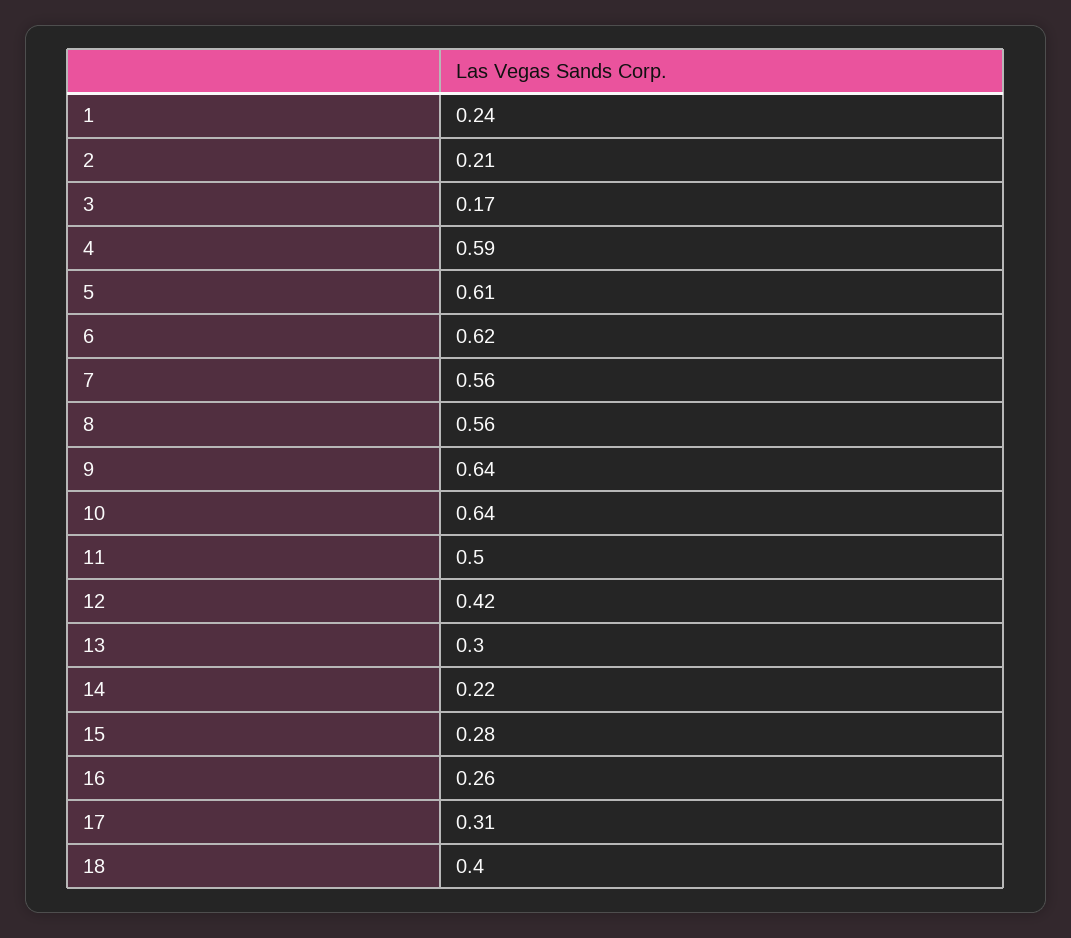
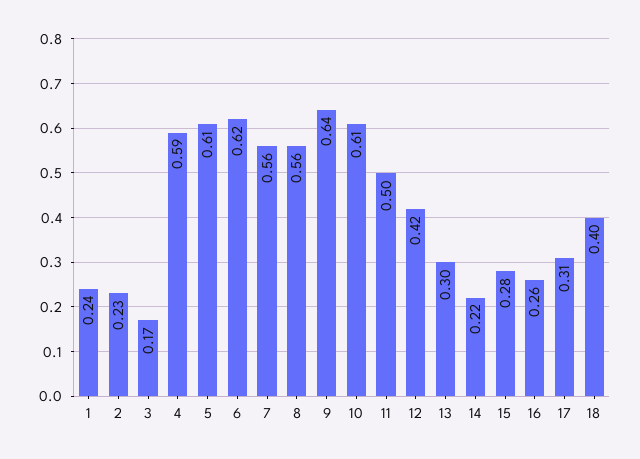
  {
    "1": 0.24,
-   "2": 0.21,
+   "2": 0.23,
    "3": 0.17,
    "4": 0.59,
    "5": 0.61,
    "6": 0.62,
    "7": 0.56,
    "8": 0.56,
    "9": 0.64,
-   "10": 0.64,
+   "10": 0.61,
    "11": 0.5,
    "12": 0.42,
    "13": 0.3,
    "14": 0.22,
    "15": 0.28,
    "16": 0.26,
    "17": 0.31,
    "18": 0.4
  }

